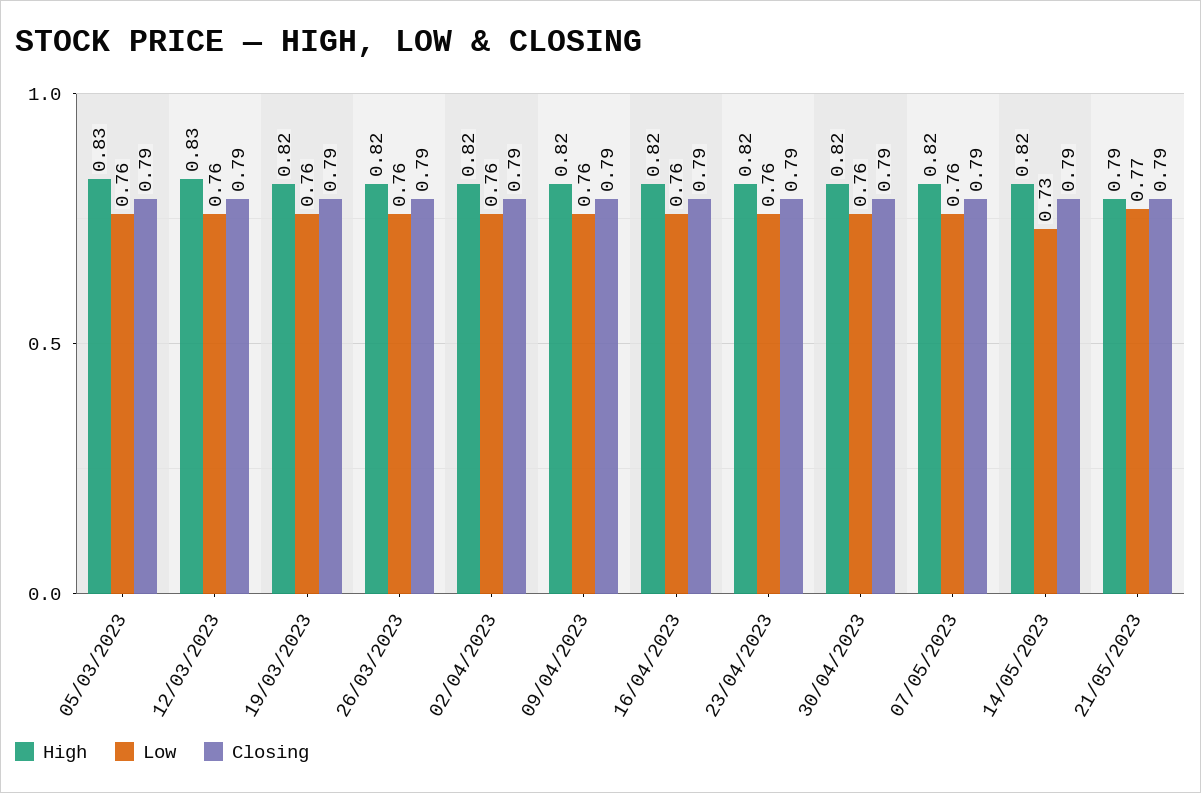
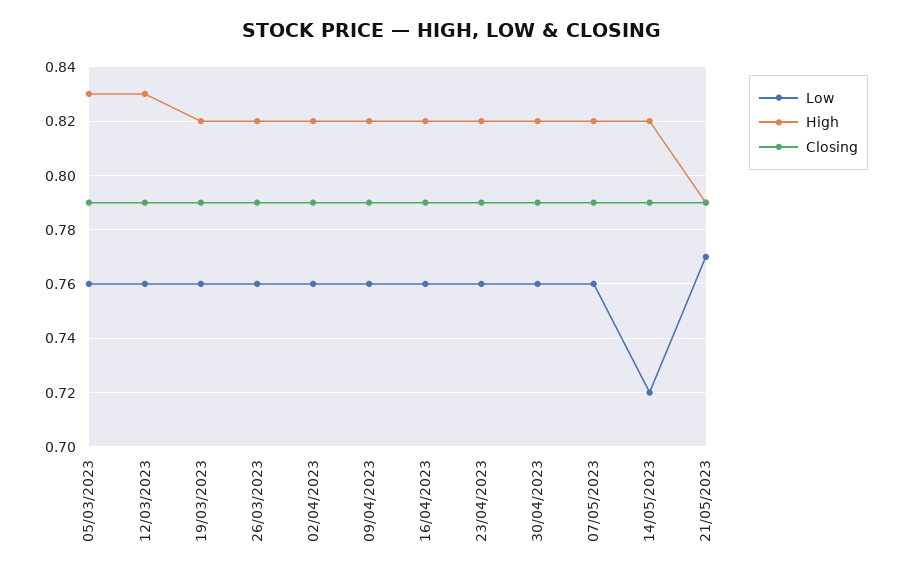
  {
    "High": {
      "05/03/2023": 0.83,
      "12/03/2023": 0.83,
      "19/03/2023": 0.82,
      "26/03/2023": 0.82,
      "02/04/2023": 0.82,
      "09/04/2023": 0.82,
      "16/04/2023": 0.82,
      "23/04/2023": 0.82,
      "30/04/2023": 0.82,
      "07/05/2023": 0.82,
      "14/05/2023": 0.82,
      "21/05/2023": 0.79
    },
    "Low": {
      "05/03/2023": 0.76,
      "12/03/2023": 0.76,
      "19/03/2023": 0.76,
      "26/03/2023": 0.76,
      "02/04/2023": 0.76,
      "09/04/2023": 0.76,
      "16/04/2023": 0.76,
      "23/04/2023": 0.76,
      "30/04/2023": 0.76,
      "07/05/2023": 0.76,
-     "14/05/2023": 0.73,
+     "14/05/2023": 0.72,
      "21/05/2023": 0.77
    },
    "Closing": {
      "05/03/2023": 0.79,
      "12/03/2023": 0.79,
      "19/03/2023": 0.79,
      "26/03/2023": 0.79,
      "02/04/2023": 0.79,
      "09/04/2023": 0.79,
      "16/04/2023": 0.79,
      "23/04/2023": 0.79,
      "30/04/2023": 0.79,
      "07/05/2023": 0.79,
      "14/05/2023": 0.79,
      "21/05/2023": 0.79
    }
  }

